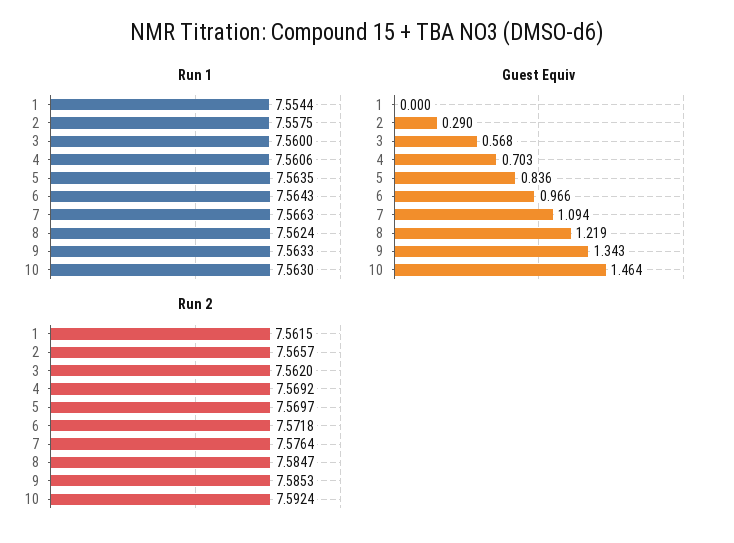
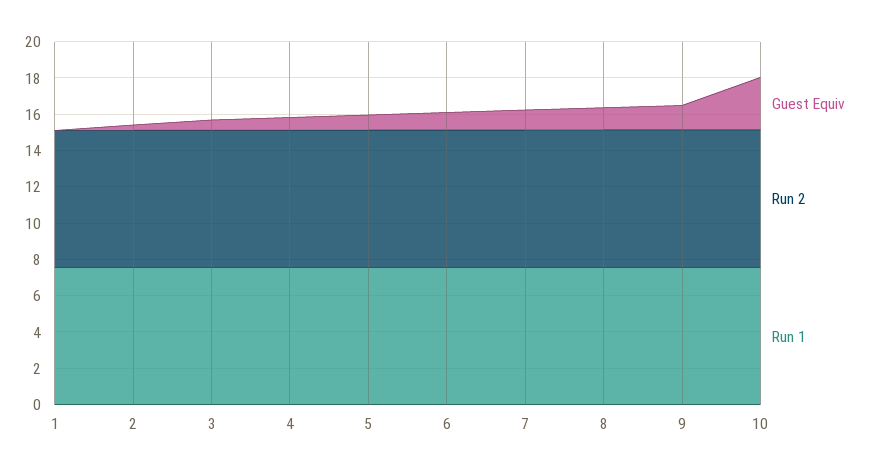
  {
    "Run 1": {
      "1": 7.5544,
      "2": 7.5575,
      "3": 7.56,
      "4": 7.5606,
      "5": 7.5635,
      "6": 7.5643,
      "7": 7.5663,
      "8": 7.5624,
      "9": 7.5633,
      "10": 7.563
    },
    "Guest Equiv": {
      "1": 0,
      "2": 0.29,
      "3": 0.568,
      "4": 0.703,
      "5": 0.836,
      "6": 0.966,
      "7": 1.094,
      "8": 1.219,
      "9": 1.343,
-     "10": 1.464
+     "10": 3
    },
    "Run 2": {
      "1": 7.5615,
      "2": 7.5657,
      "3": 7.562,
      "4": 7.5692,
      "5": 7.5697,
      "6": 7.5718,
      "7": 7.5764,
      "8": 7.5847,
      "9": 7.5853,
      "10": 7.5924
    }
  }

